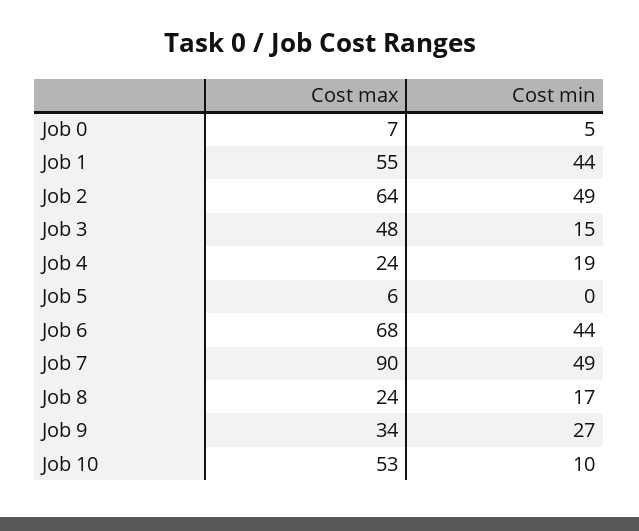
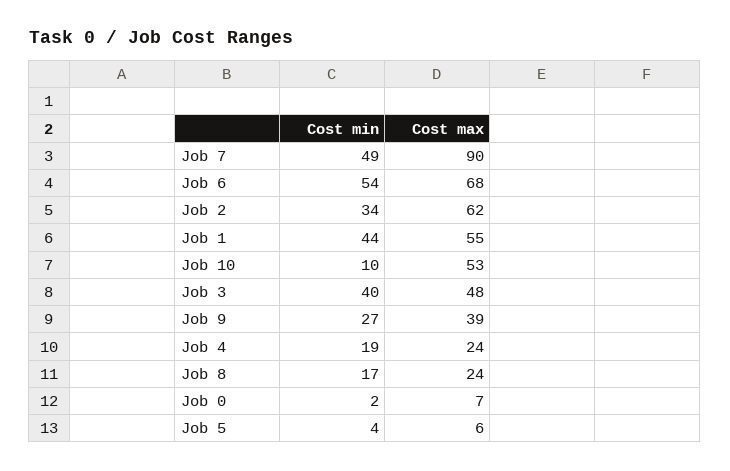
  {
    "Cost max": {
      "Job 0": 7,
      "Job 1": 55,
-     "Job 2": 64,
+     "Job 2": 62,
      "Job 3": 48,
      "Job 4": 24,
      "Job 5": 6,
      "Job 6": 68,
      "Job 7": 90,
      "Job 8": 24,
-     "Job 9": 34,
+     "Job 9": 39,
      "Job 10": 53
    },
    "Cost min": {
-     "Job 0": 5,
+     "Job 0": 2,
      "Job 1": 44,
-     "Job 2": 49,
+     "Job 2": 34,
-     "Job 3": 15,
+     "Job 3": 40,
      "Job 4": 19,
-     "Job 5": 0,
+     "Job 5": 4,
-     "Job 6": 44,
+     "Job 6": 54,
      "Job 7": 49,
      "Job 8": 17,
      "Job 9": 27,
      "Job 10": 10
    }
  }

